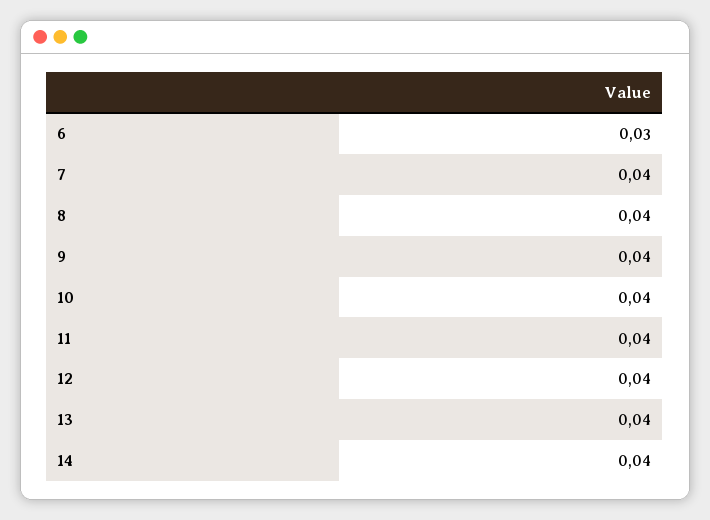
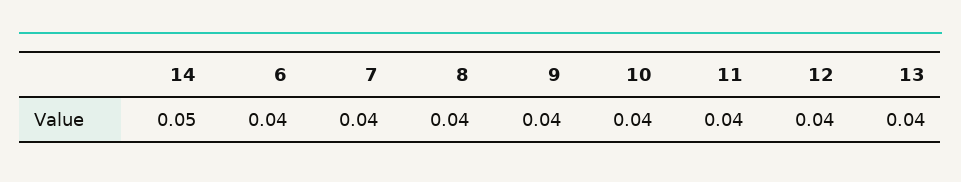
  {
-   "6": 0.03,
+   "6": 0.04,
    "7": 0.04,
    "8": 0.04,
    "9": 0.04,
    "10": 0.04,
    "11": 0.04,
    "12": 0.04,
    "13": 0.04,
-   "14": 0.04
+   "14": 0.05
  }

